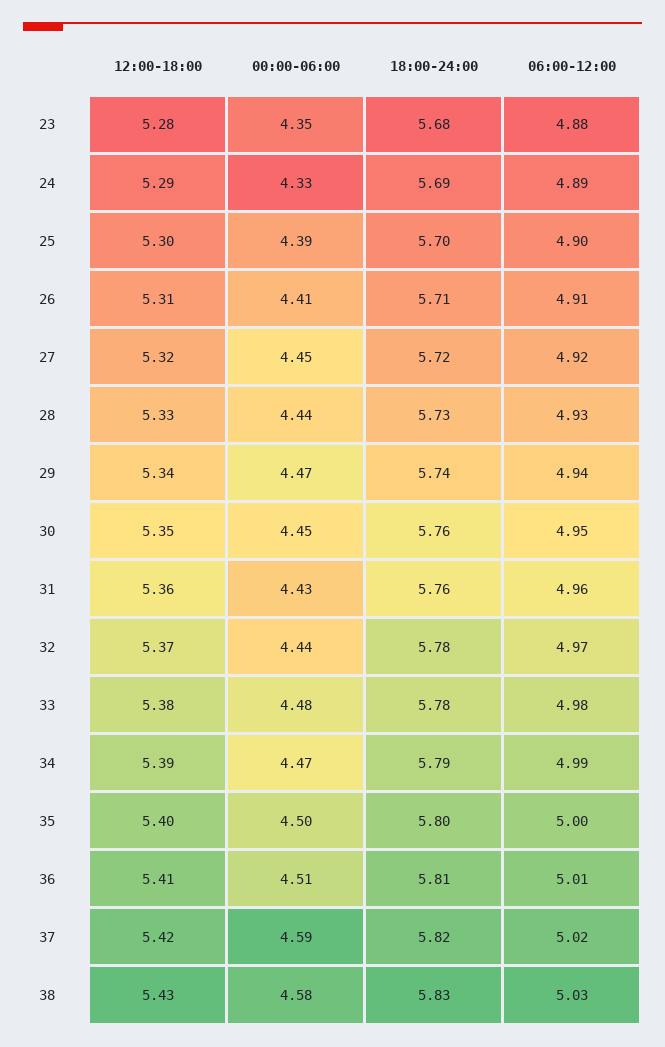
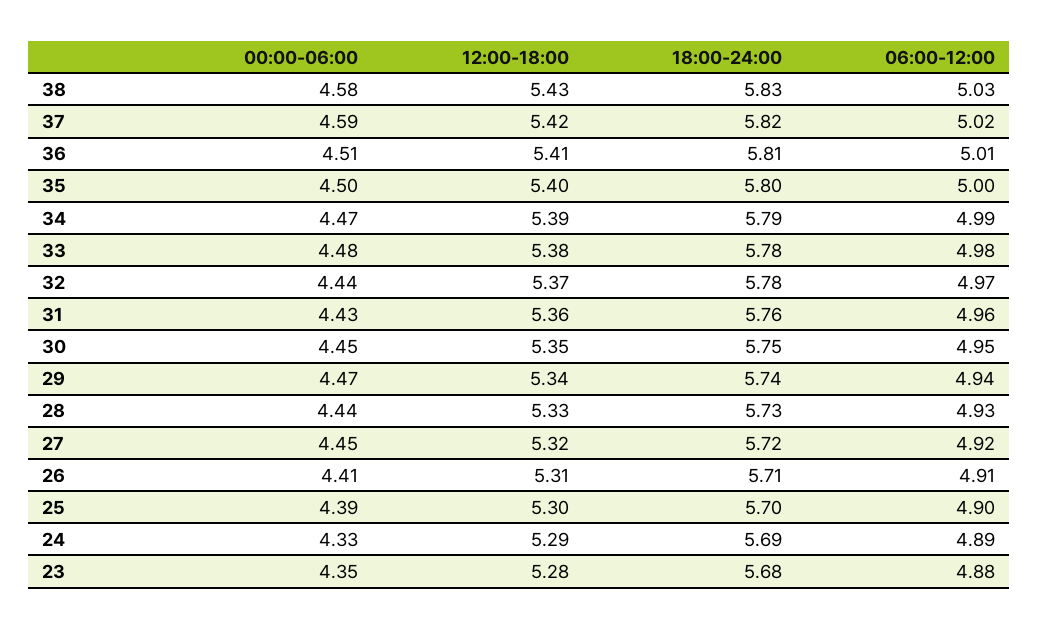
  {
    "12:00-18:00": {
      "23": 5.28,
      "24": 5.29,
      "25": 5.3,
      "26": 5.31,
      "27": 5.32,
      "28": 5.33,
      "29": 5.34,
      "30": 5.35,
      "31": 5.36,
      "32": 5.37,
      "33": 5.38,
      "34": 5.39,
      "35": 5.4,
      "36": 5.41,
      "37": 5.42,
      "38": 5.43
    },
    "00:00-06:00": {
      "23": 4.35,
      "24": 4.33,
      "25": 4.39,
      "26": 4.41,
      "27": 4.45,
      "28": 4.44,
      "29": 4.47,
      "30": 4.45,
      "31": 4.43,
      "32": 4.44,
      "33": 4.48,
      "34": 4.47,
      "35": 4.5,
      "36": 4.51,
      "37": 4.59,
      "38": 4.58
    },
    "18:00-24:00": {
      "23": 5.68,
      "24": 5.69,
      "25": 5.7,
      "26": 5.71,
      "27": 5.72,
      "28": 5.73,
      "29": 5.74,
-     "30": 5.76,
+     "30": 5.75,
      "31": 5.76,
      "32": 5.78,
      "33": 5.78,
      "34": 5.79,
      "35": 5.8,
      "36": 5.81,
      "37": 5.82,
      "38": 5.83
    },
    "06:00-12:00": {
      "23": 4.88,
      "24": 4.89,
      "25": 4.9,
      "26": 4.91,
      "27": 4.92,
      "28": 4.93,
      "29": 4.94,
      "30": 4.95,
      "31": 4.96,
      "32": 4.97,
      "33": 4.98,
      "34": 4.99,
      "35": 5,
      "36": 5.01,
      "37": 5.02,
      "38": 5.03
    }
  }

